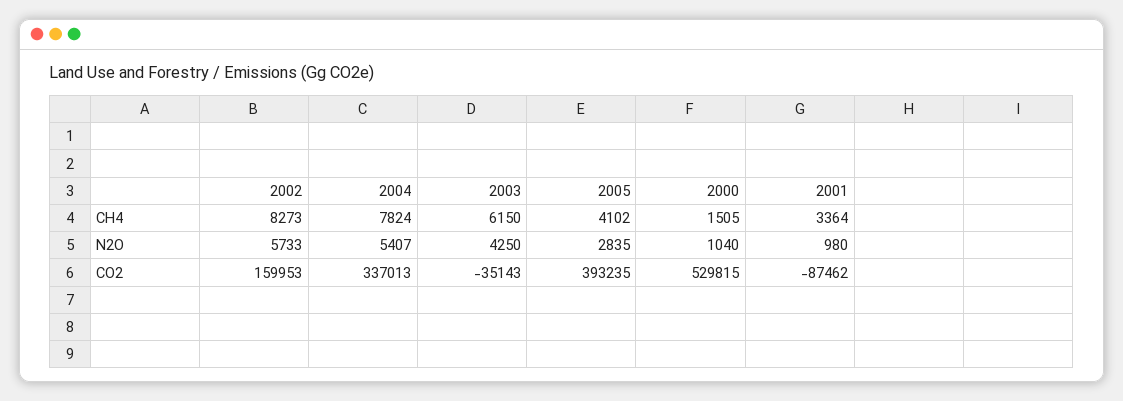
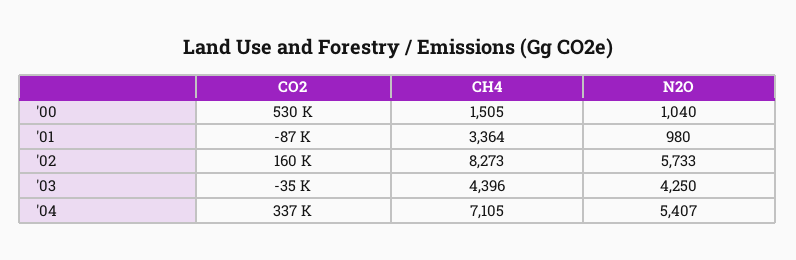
  {
    "2002": {
      "CH4": 8273,
      "N2O": 5733,
      "CO2": 159953
    },
    "2004": {
-     "CH4": 7824,
+     "CH4": 7105,
      "N2O": 5407,
      "CO2": 337013
    },
    "2003": {
-     "CH4": 6150,
+     "CH4": 4396,
      "N2O": 4250,
      "CO2": -35143
    },
-   "2005": {
-     "CH4": 4102,
-     "N2O": 2835,
-     "CO2": 393235
-   },
    "2000": {
      "CH4": 1505,
      "N2O": 1040,
      "CO2": 529815
    },
    "2001": {
      "CH4": 3364,
      "N2O": 980,
      "CO2": -87462
    }
  }

